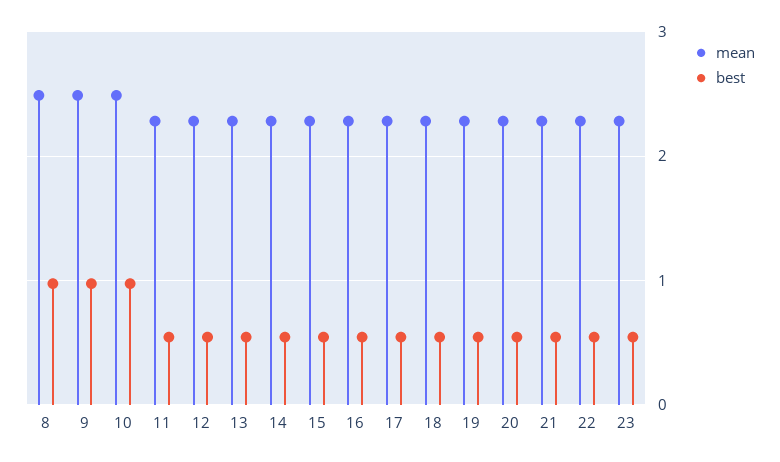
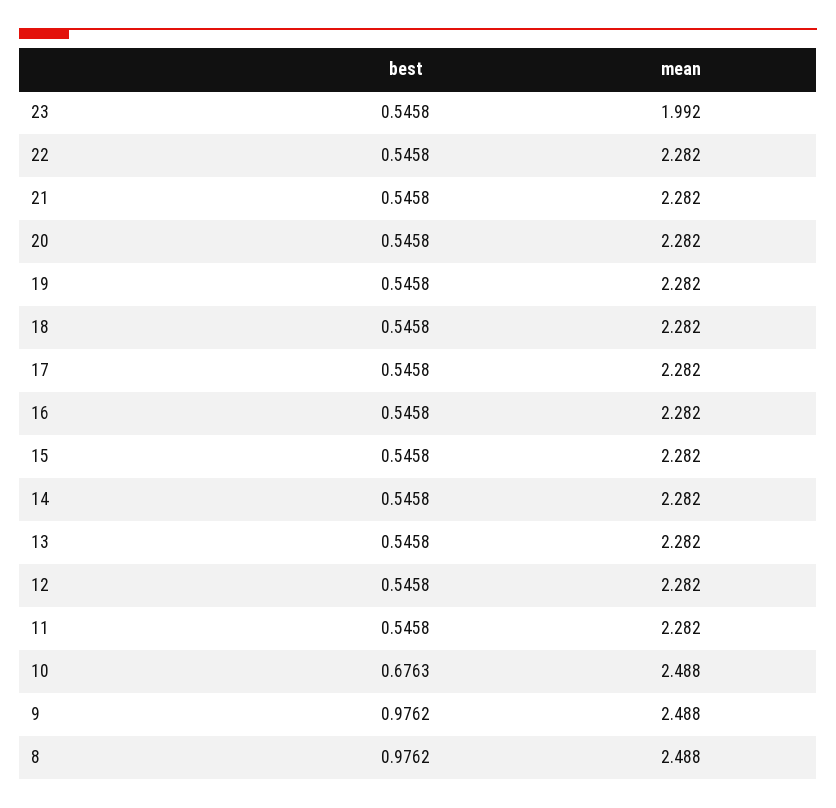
  {
    "mean": {
      "8": 2.488,
      "9": 2.488,
      "10": 2.488,
      "11": 2.282,
      "12": 2.282,
      "13": 2.282,
      "14": 2.282,
      "15": 2.282,
      "16": 2.282,
      "17": 2.282,
      "18": 2.282,
      "19": 2.282,
      "20": 2.282,
      "21": 2.282,
      "22": 2.282,
-     "23": 2.3
+     "23": 1.992
    },
    "best": {
      "8": 0.9762,
      "9": 0.9762,
-     "10": 1,
+     "10": 0.6763,
      "11": 0.5458,
      "12": 0.5458,
      "13": 0.5458,
      "14": 0.5458,
      "15": 0.5458,
      "16": 0.5458,
      "17": 0.5458,
      "18": 0.5458,
      "19": 0.5458,
      "20": 0.5458,
      "21": 0.5458,
      "22": 0.5458,
      "23": 0.5458
    }
  }

